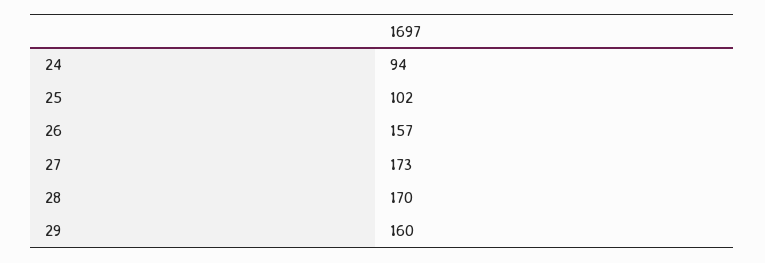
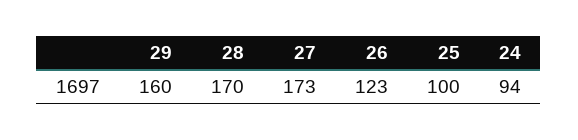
  {
    "24": 94,
-   "25": 102,
+   "25": 100,
-   "26": 157,
+   "26": 123,
    "27": 173,
    "28": 170,
    "29": 160
  }

